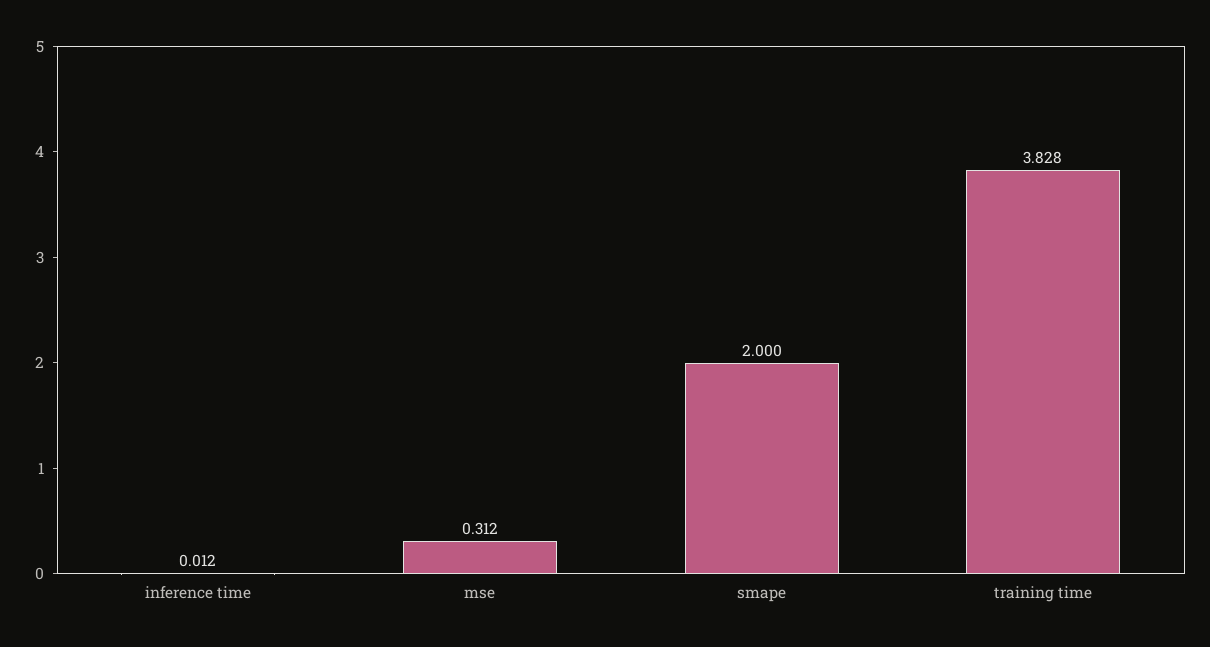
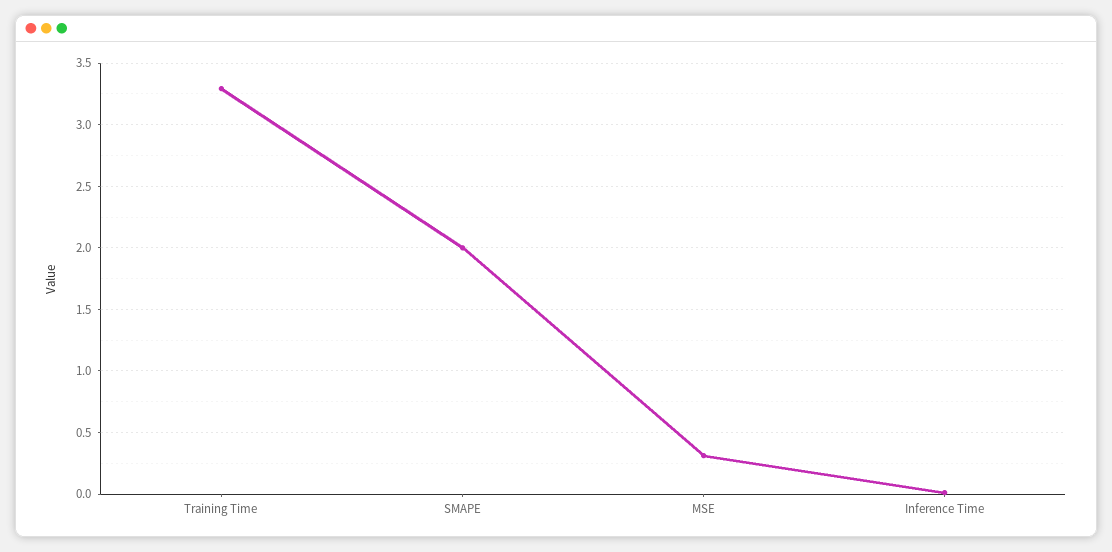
  {
    "inference time": 0.012,
    "mse": 0.312,
    "smape": 2,
-   "training time": 3.828
+   "training time": 3.3
  }

